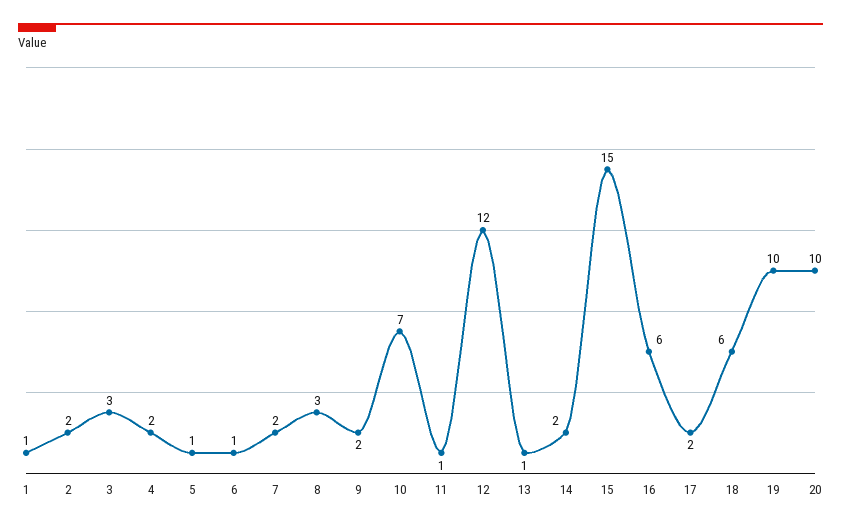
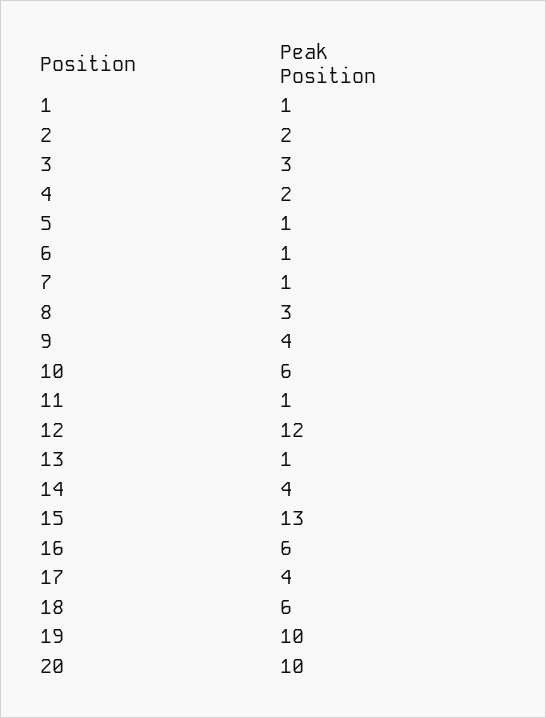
  {
    "1": 1,
    "2": 2,
    "3": 3,
    "4": 2,
    "5": 1,
    "6": 1,
-   "7": 2,
+   "7": 1,
    "8": 3,
-   "9": 2,
+   "9": 4,
-   "10": 7,
+   "10": 6,
    "11": 1,
    "12": 12,
    "13": 1,
-   "14": 2,
+   "14": 4,
-   "15": 15,
+   "15": 13,
    "16": 6,
-   "17": 2,
+   "17": 4,
    "18": 6,
    "19": 10,
    "20": 10
  }

